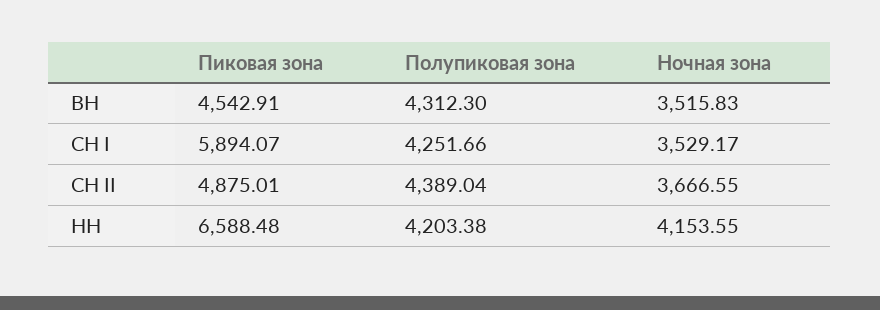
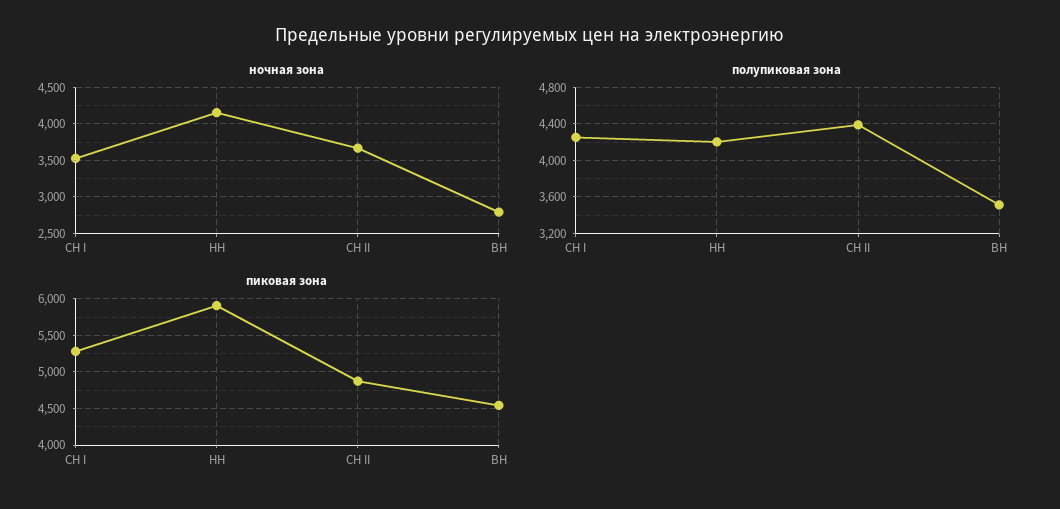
  {
    "Пиковая зона": {
      "ВН": 4542.91,
-     "СН I": 5894.07,
+     "СН I": 5300,
      "СН II": 4875.01,
-     "НН": 6588.48
+     "НН": 5900
    },
    "Полупиковая зона": {
-     "ВН": 4312.3,
+     "ВН": 3500,
      "СН I": 4251.66,
      "СН II": 4389.04,
      "НН": 4203.38
    },
    "Ночная зона": {
-     "ВН": 3515.83,
+     "ВН": 2800,
      "СН I": 3529.17,
      "СН II": 3666.55,
      "НН": 4153.55
    }
  }

